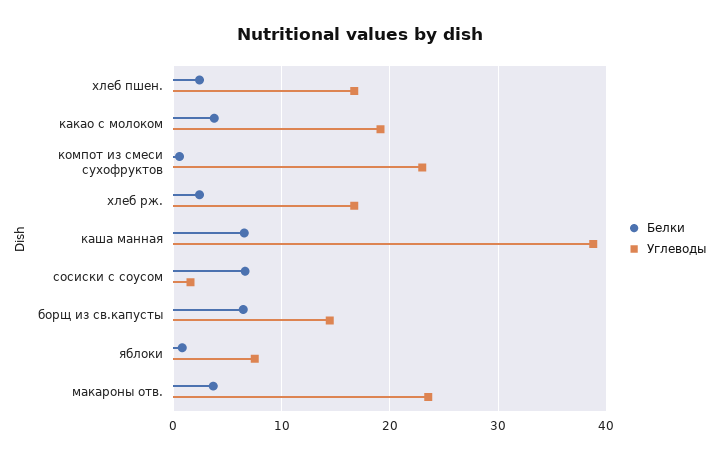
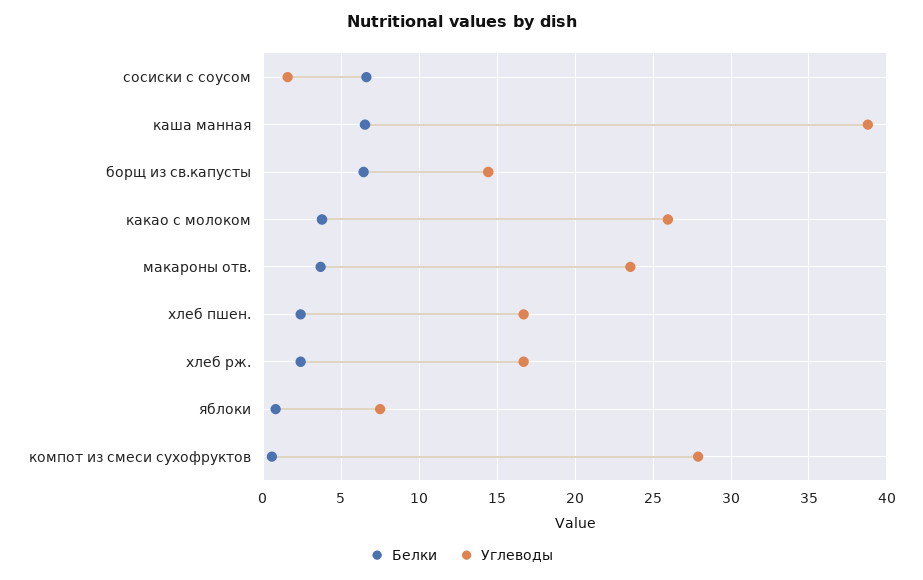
  {
    "Белки": {
      "хлеб пшен.": 2.5,
      "какао с молоком": 4,
      "компот из смеси сухофруктов": 0.5,
      "хлеб рж.": 2.5,
      "каша манная": 6.5,
      "сосиски с соусом": 6.5,
      "борщ из св.капусты": 6.5,
      "яблоки": 1,
      "макароны отв.": 3.5
    },
    "Углеводы": {
      "хлеб пшен.": 16.5,
-     "какао с молоком": 19,
+     "какао с молоком": 26,
-     "компот из смеси сухофруктов": 23,
+     "компот из смеси сухофруктов": 28,
      "хлеб рж.": 16.5,
      "каша манная": 39,
      "сосиски с соусом": 1.5,
      "борщ из св.капусты": 14.5,
      "яблоки": 7.5,
      "макароны отв.": 23.5
    }
  }

